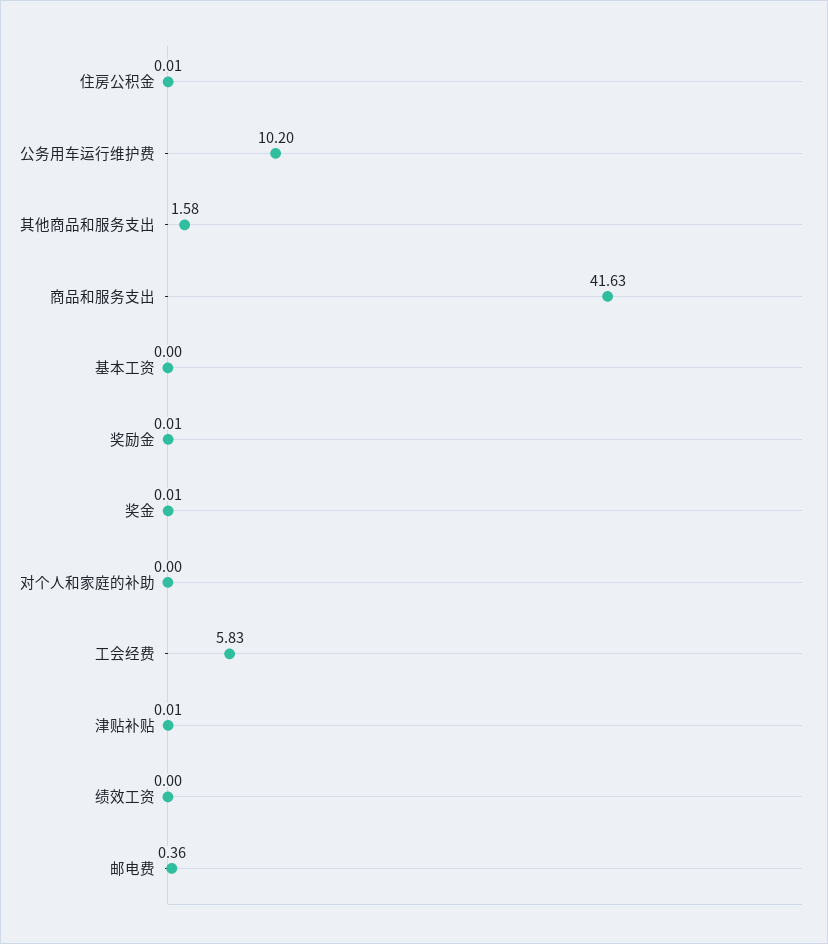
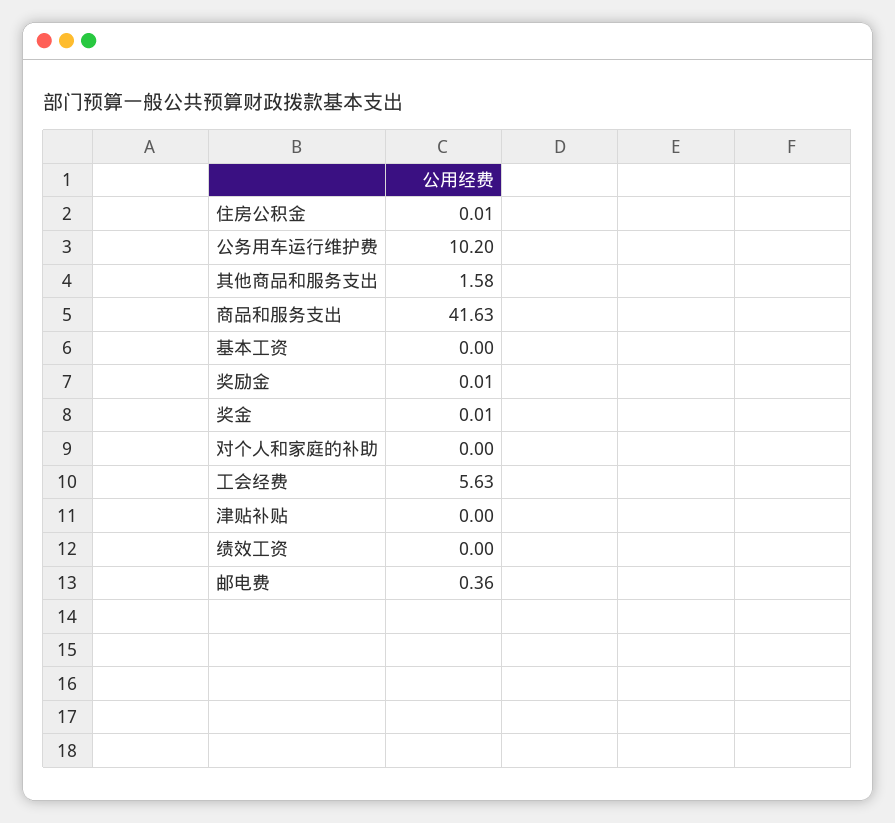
  {
    "住房公积金": 0.01,
    "公务用车运行维护费": 10.2,
    "其他商品和服务支出": 1.58,
    "商品和服务支出": 41.63,
    "基本工资": 0,
    "奖励金": 0.01,
    "奖金": 0.01,
    "对个人和家庭的补助": 0,
-   "工会经费": 5.83,
+   "工会经费": 5.63,
-   "津贴补贴": 0.01,
+   "津贴补贴": 0,
    "绩效工资": 0,
    "邮电费": 0.36
  }

